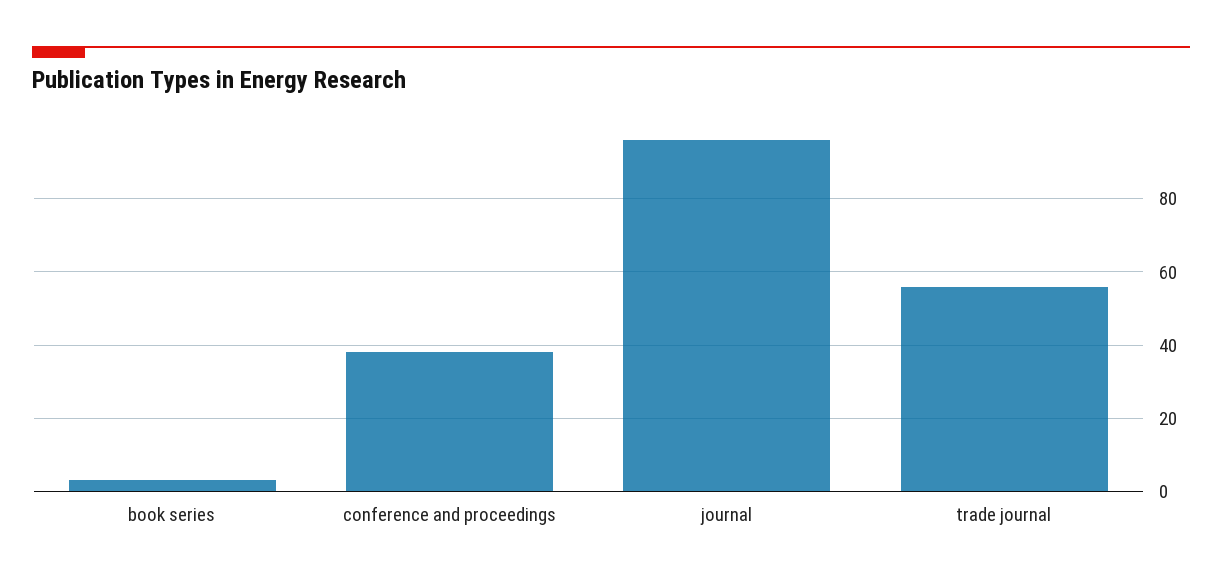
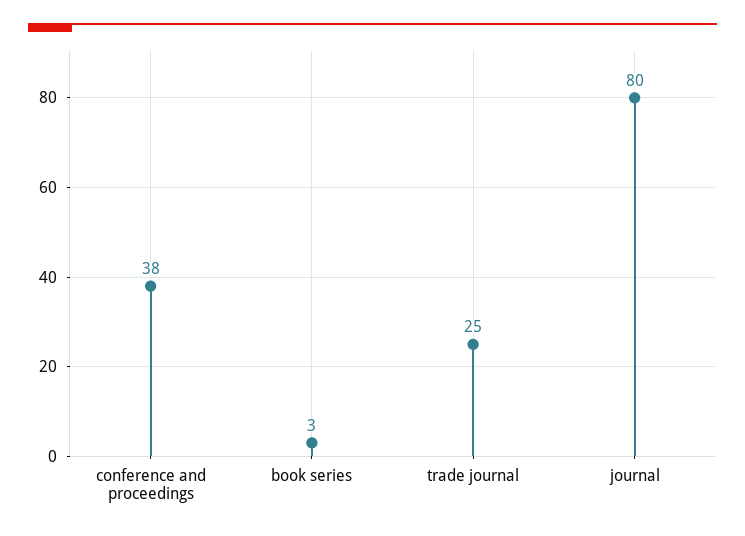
  {
    "book series": 3,
    "conference and proceedings": 38,
-   "journal": 95,
+   "journal": 80,
-   "trade journal": 55
+   "trade journal": 25
  }

